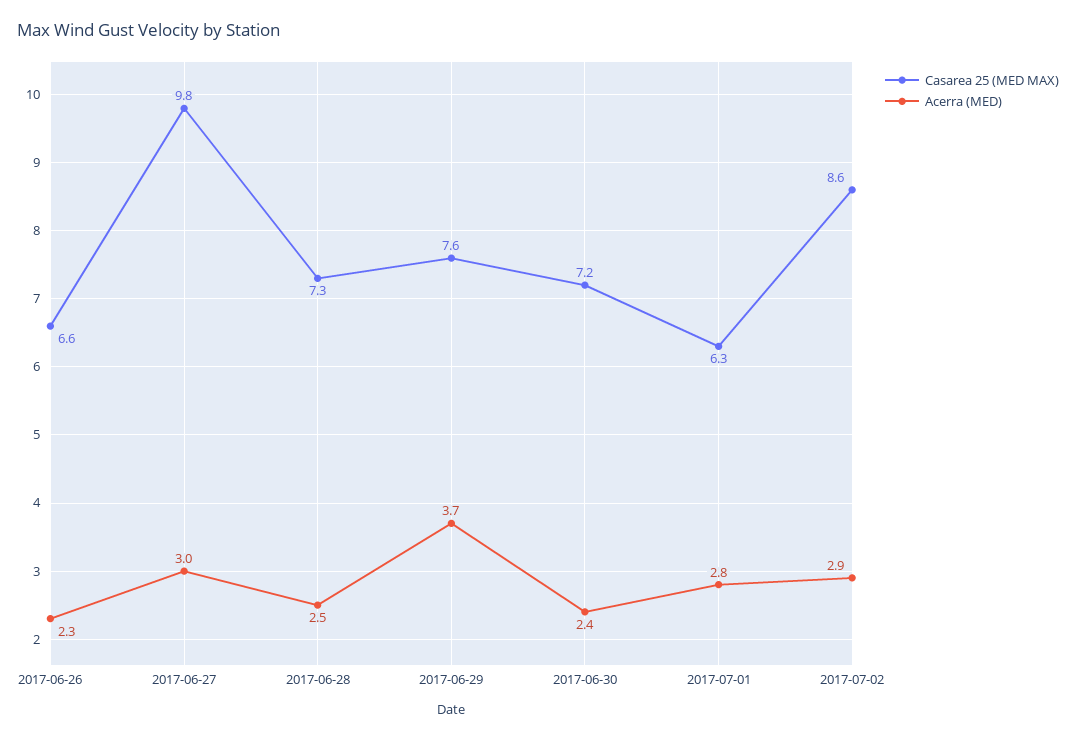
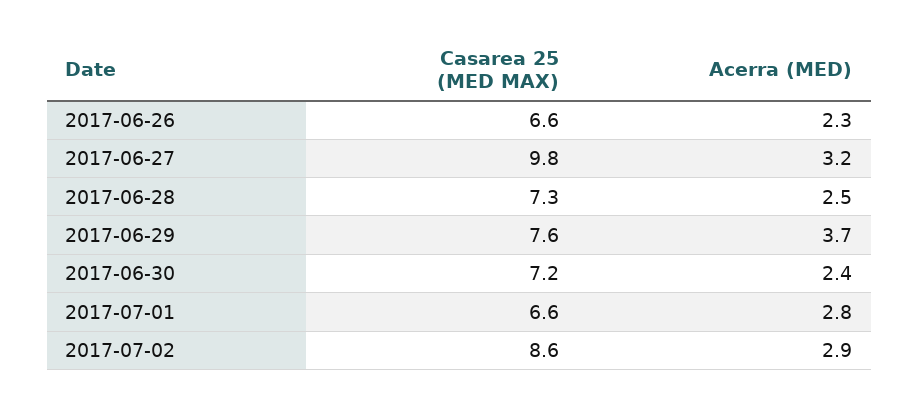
  {
    "Casarea 25 (MED MAX)": {
      "2017-06-26": 6.6,
      "2017-06-27": 9.8,
      "2017-06-28": 7.3,
      "2017-06-29": 7.6,
      "2017-06-30": 7.2,
-     "2017-07-01": 6.3,
+     "2017-07-01": 6.6,
      "2017-07-02": 8.6
    },
    "Acerra (MED)": {
      "2017-06-26": 2.3,
-     "2017-06-27": 3,
+     "2017-06-27": 3.2,
      "2017-06-28": 2.5,
      "2017-06-29": 3.7,
      "2017-06-30": 2.4,
      "2017-07-01": 2.8,
      "2017-07-02": 2.9
    }
  }

